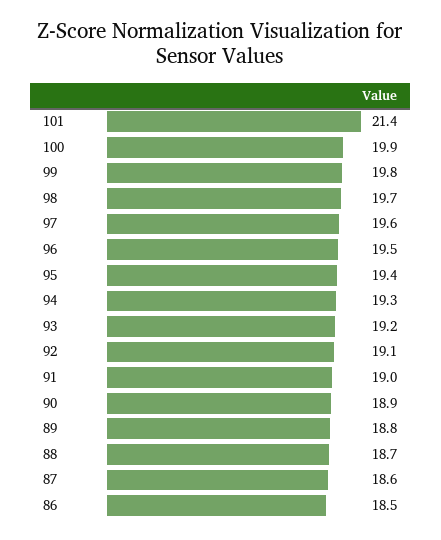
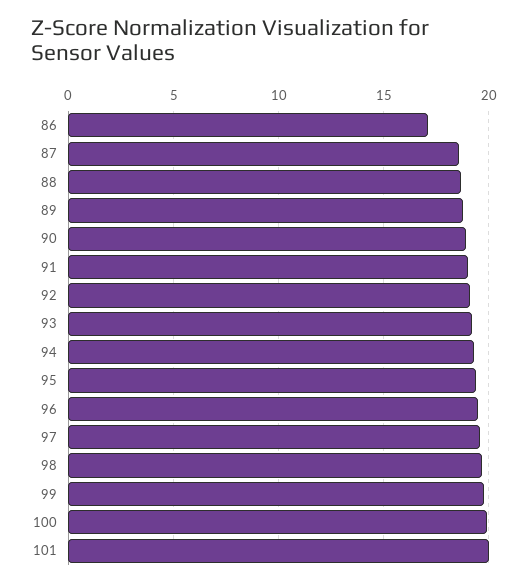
  {
-   "101": 21.4,
+   "101": 20,
    "100": 19.9,
    "99": 19.8,
    "98": 19.7,
    "97": 19.6,
    "96": 19.5,
    "95": 19.4,
    "94": 19.3,
    "93": 19.2,
    "92": 19.1,
    "91": 19,
    "90": 18.9,
    "89": 18.8,
    "88": 18.7,
    "87": 18.6,
-   "86": 18.5
+   "86": 17
  }

